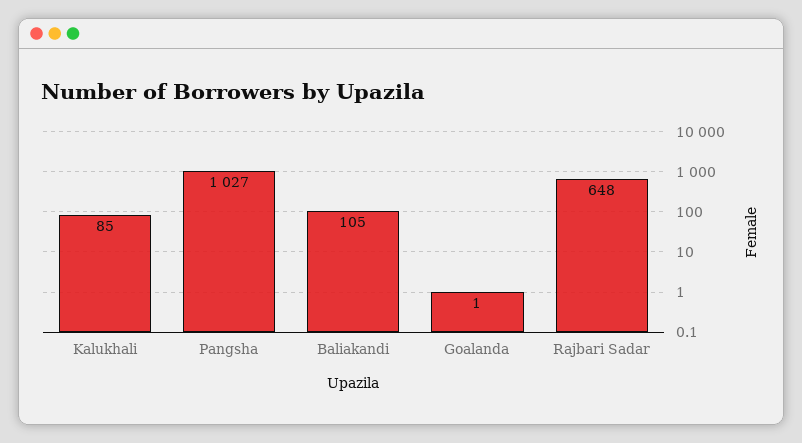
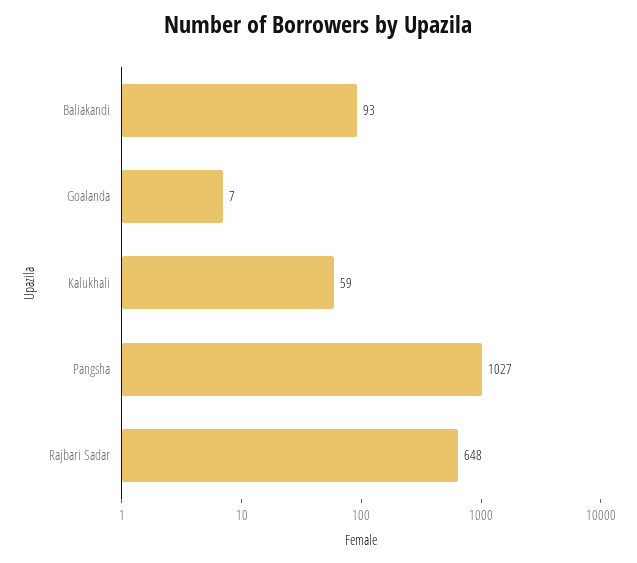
  {
-   "Kalukhali": 85,
+   "Kalukhali": 59,
    "Pangsha": 1027,
-   "Baliakandi": 105,
+   "Baliakandi": 93,
-   "Goalanda": 1,
+   "Goalanda": 7,
    "Rajbari Sadar": 648
  }

